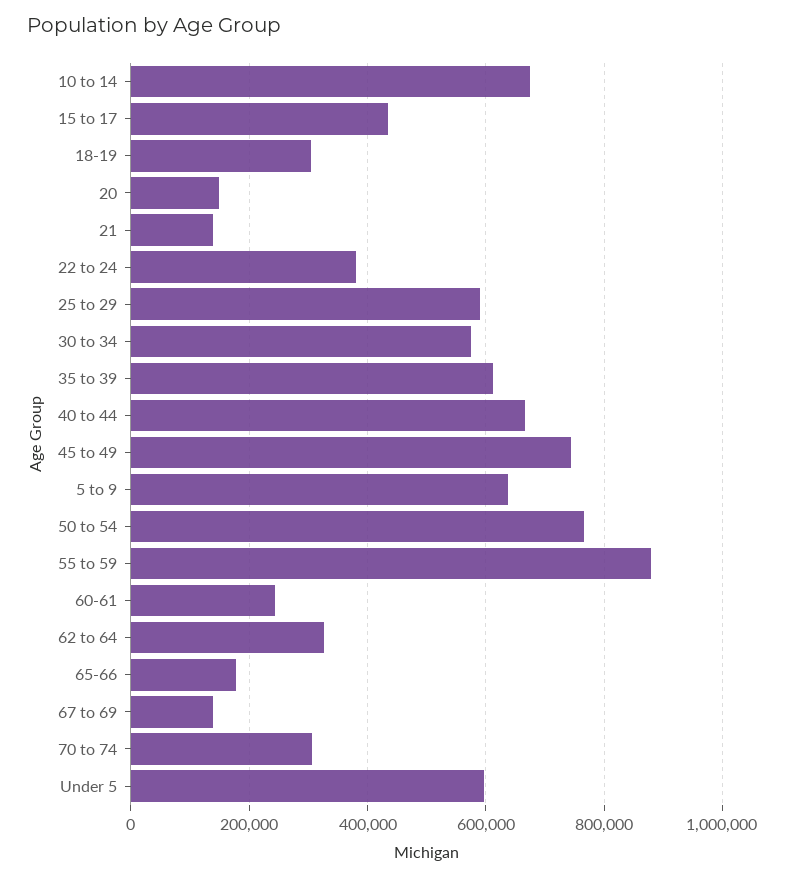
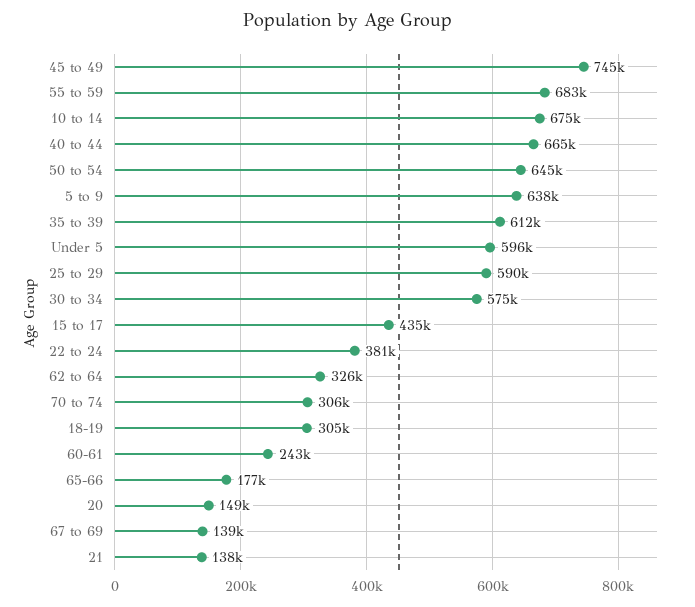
  {
    "10 to 14": 675000,
    "15 to 17": 435000,
    "18-19": 305000,
    "20": 149000,
    "21": 138000,
    "22 to 24": 381000,
    "25 to 29": 590000,
    "30 to 34": 575000,
    "35 to 39": 612000,
    "40 to 44": 665000,
    "45 to 49": 745000,
    "5 to 9": 638000,
-   "50 to 54": 760000,
+   "50 to 54": 645000,
-   "55 to 59": 880000,
+   "55 to 59": 683000,
    "60-61": 243000,
    "62 to 64": 326000,
    "65-66": 177000,
    "67 to 69": 139000,
    "70 to 74": 306000,
    "Under 5": 596000
  }

